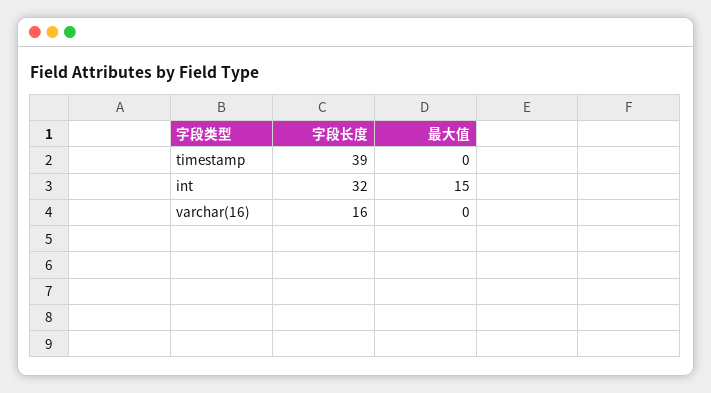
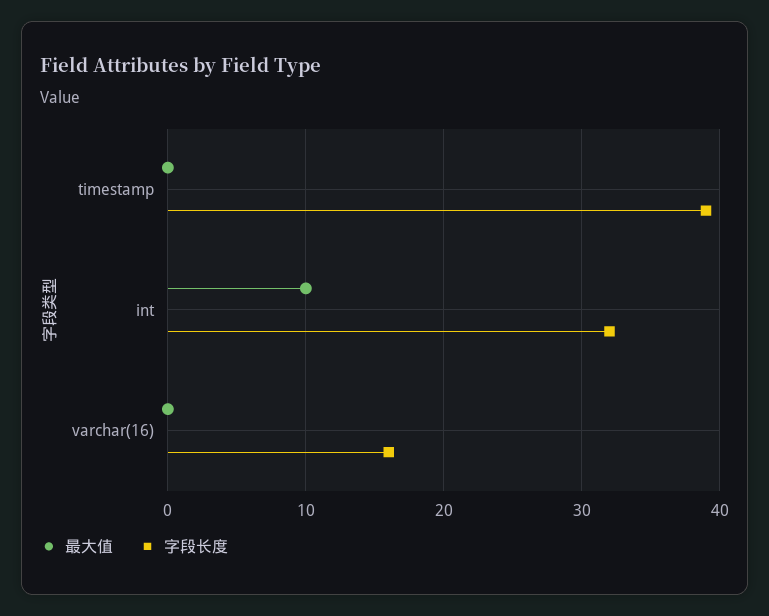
  {
    "字段长度": {
      "timestamp": 39,
      "int": 32,
      "varchar(16)": 16
    },
    "最大值": {
      "timestamp": 0,
-     "int": 15,
+     "int": 10,
      "varchar(16)": 0
    }
  }

